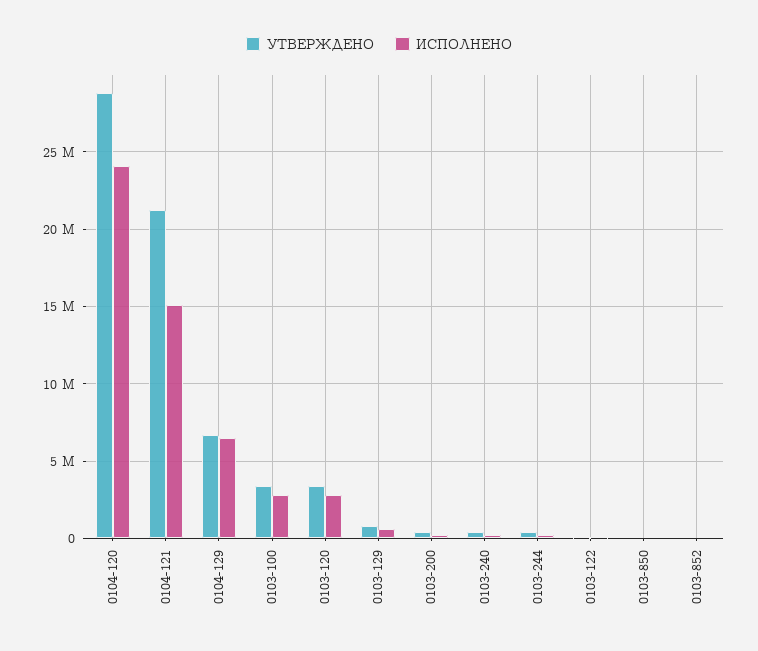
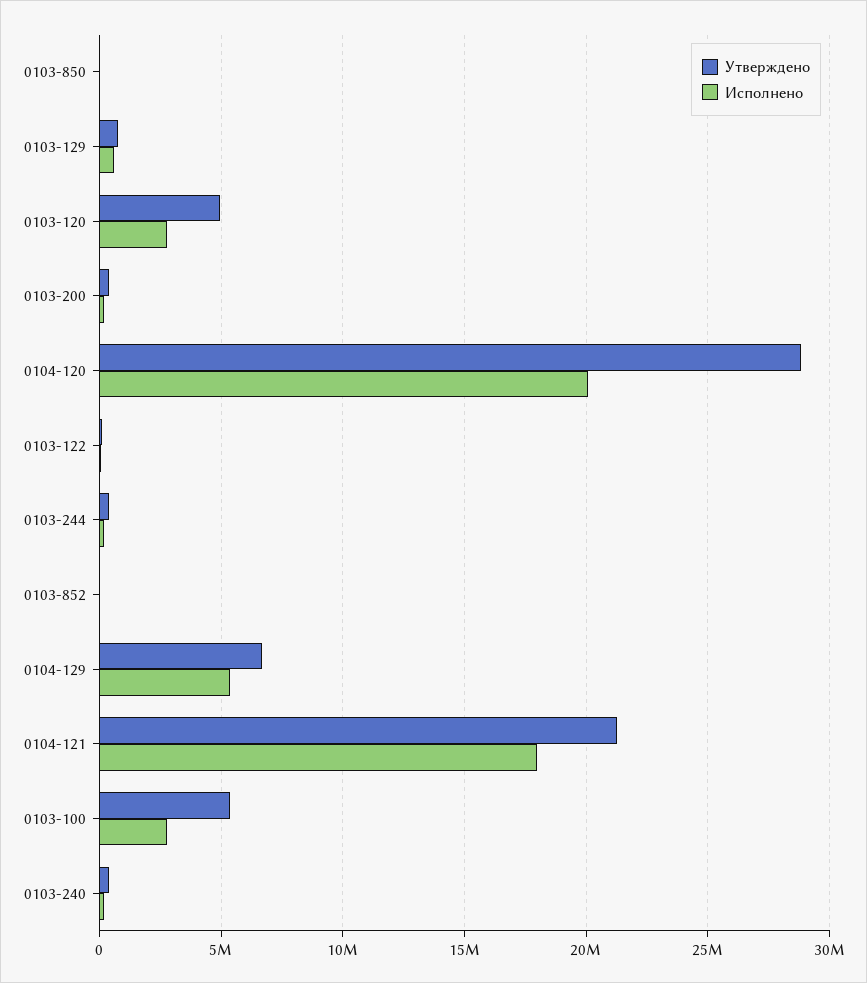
  {
    "УТВЕРЖДЕНО": {
      "0104-120": 29000000,
      "0104-121": 21500000,
      "0104-129": 6500000,
-     "0103-100": 3500000,
+     "0103-100": 5500000,
-     "0103-120": 3500000,
+     "0103-120": 5000000,
      "0103-129": 1000000,
      "0103-200": 500000,
      "0103-240": 500000,
      "0103-244": 500000,
      "0103-122": 0,
      "0103-850": 0,
      "0103-852": 0
    },
    "ИСПОЛНЕНО": {
-     "0104-120": 24000000,
+     "0104-120": 20000000,
-     "0104-121": 15000000,
+     "0104-121": 18000000,
-     "0104-129": 6500000,
+     "0104-129": 5500000,
      "0103-100": 3000000,
      "0103-120": 3000000,
      "0103-129": 500000,
      "0103-200": 0,
      "0103-240": 0,
      "0103-244": 0,
      "0103-122": 0,
      "0103-850": 0,
      "0103-852": 0
    }
  }

